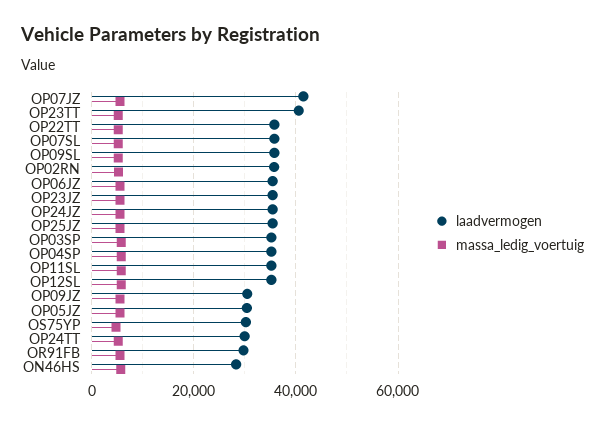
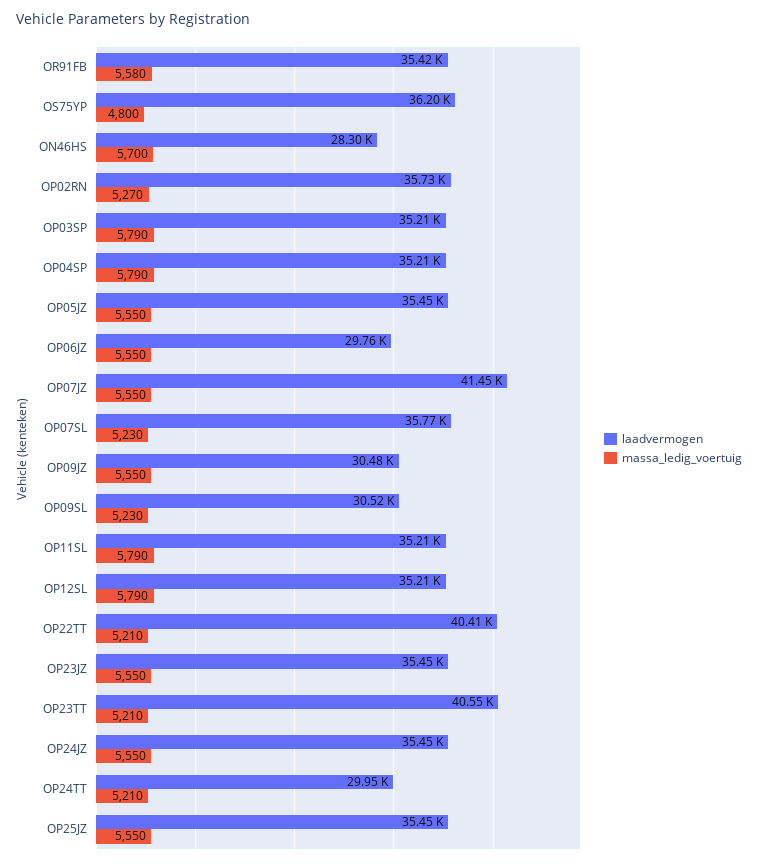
  {
    "laadvermogen": {
      "OP07JZ": 41450,
      "OP23TT": 40550,
-     "OP22TT": 36000,
+     "OP22TT": 40410,
      "OP07SL": 35770,
-     "OP09SL": 36000,
+     "OP09SL": 30520,
      "OP02RN": 35730,
-     "OP06JZ": 36000,
+     "OP06JZ": 29760,
      "OP23JZ": 35450,
      "OP24JZ": 35450,
      "OP25JZ": 35450,
      "OP03SP": 35210,
      "OP04SP": 35210,
      "OP11SL": 35210,
      "OP12SL": 35210,
      "OP09JZ": 30480,
-     "OP05JZ": 30000,
+     "OP05JZ": 35450,
-     "OS75YP": 30000,
+     "OS75YP": 36200,
      "OP24TT": 29950,
-     "OR91FB": 30000,
+     "OR91FB": 35420,
      "ON46HS": 28300
    },
    "massa_ledig_voertuig": {
      "OP07JZ": 5550,
      "OP23TT": 5210,
      "OP22TT": 5210,
      "OP07SL": 5230,
      "OP09SL": 5230,
      "OP02RN": 5270,
      "OP06JZ": 5550,
      "OP23JZ": 5550,
      "OP24JZ": 5550,
      "OP25JZ": 5550,
      "OP03SP": 5790,
      "OP04SP": 5790,
      "OP11SL": 5790,
      "OP12SL": 5790,
      "OP09JZ": 5550,
      "OP05JZ": 5550,
      "OS75YP": 4800,
      "OP24TT": 5210,
      "OR91FB": 5580,
      "ON46HS": 5700
    }
  }

